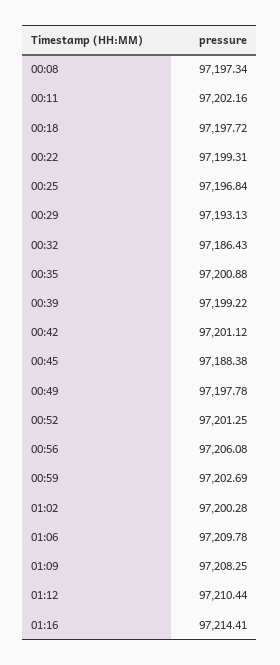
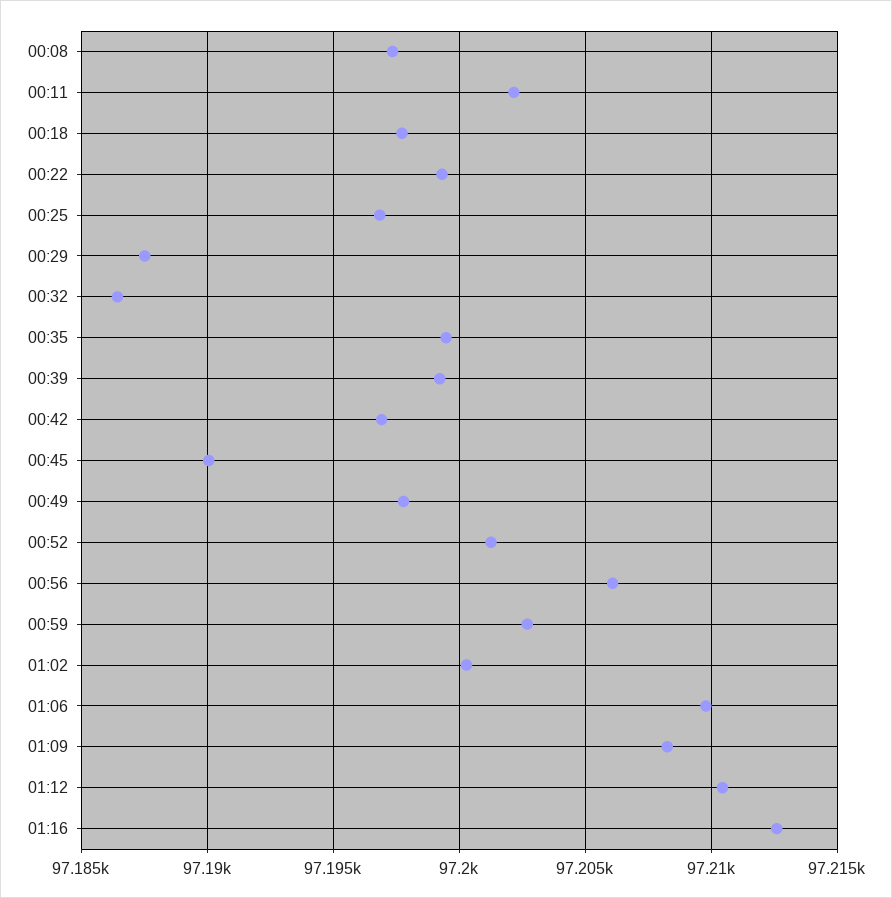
  {
    "00:08": 97197.34,
    "00:11": 97202.16,
    "00:18": 97197.72,
    "00:22": 97199.31,
    "00:25": 97196.84,
-   "00:29": 97193.13,
+   "00:29": 97187.5,
    "00:32": 97186.43,
-   "00:35": 97200.88,
+   "00:35": 97199.5,
    "00:39": 97199.22,
-   "00:42": 97201.12,
+   "00:42": 97197,
-   "00:45": 97188.38,
+   "00:45": 97190,
    "00:49": 97197.78,
    "00:52": 97201.25,
    "00:56": 97206.08,
    "00:59": 97202.69,
    "01:02": 97200.28,
    "01:06": 97209.78,
    "01:09": 97208.25,
    "01:12": 97210.44,
-   "01:16": 97214.41
+   "01:16": 97212.5
  }

